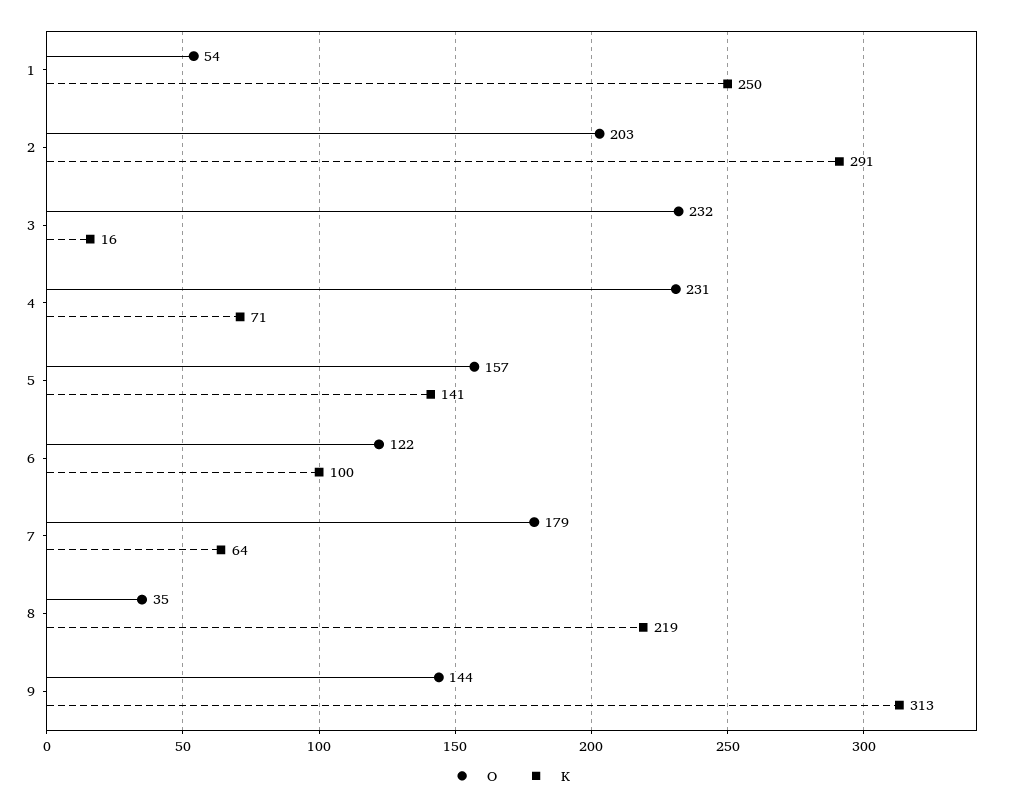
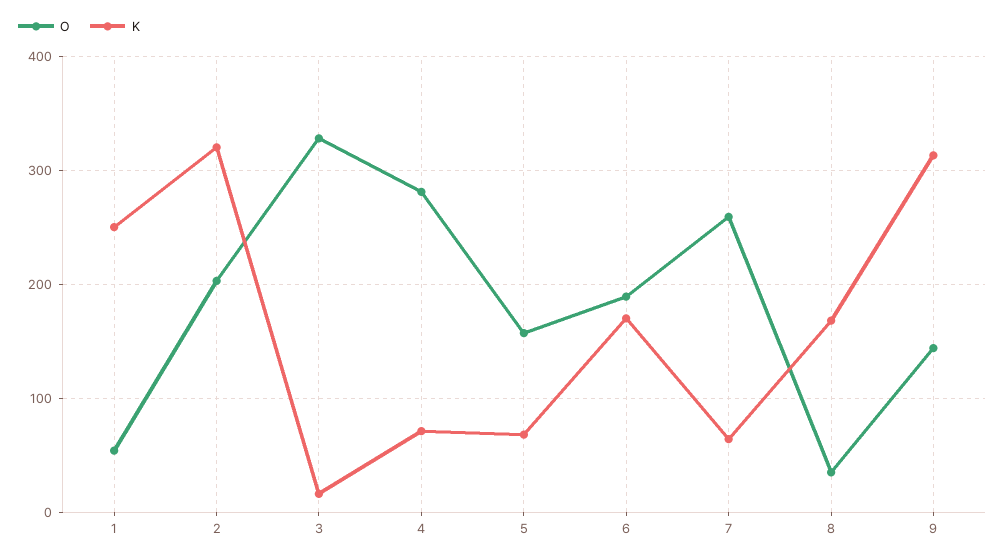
  {
    "O": {
      "1": 54,
      "2": 203,
-     "3": 232,
+     "3": 330,
-     "4": 231,
+     "4": 280,
      "5": 157,
-     "6": 122,
+     "6": 190,
-     "7": 179,
+     "7": 260,
      "8": 35,
      "9": 144
    },
    "K": {
      "1": 250,
-     "2": 291,
+     "2": 320,
      "3": 16,
      "4": 71,
-     "5": 141,
+     "5": 70,
-     "6": 100,
+     "6": 170,
      "7": 64,
-     "8": 219,
+     "8": 170,
      "9": 313
    }
  }

